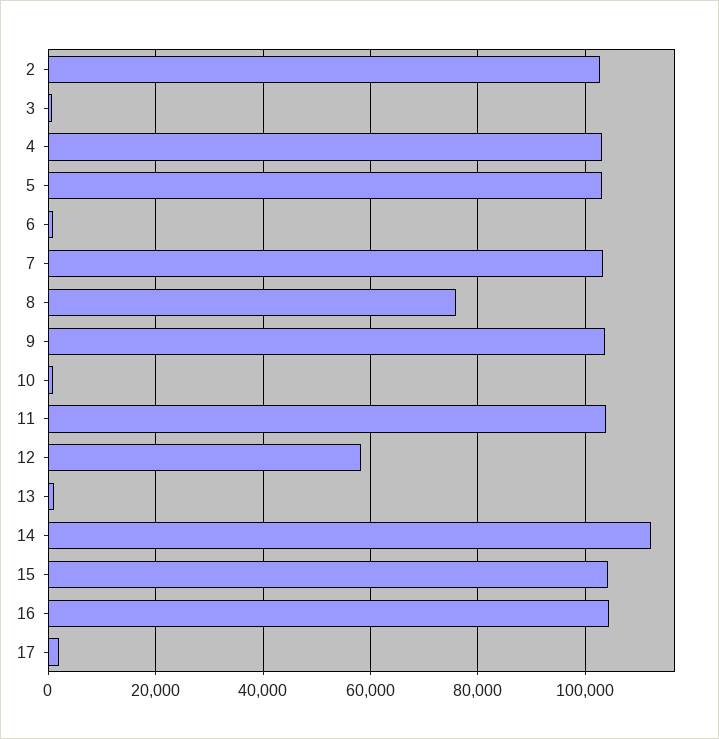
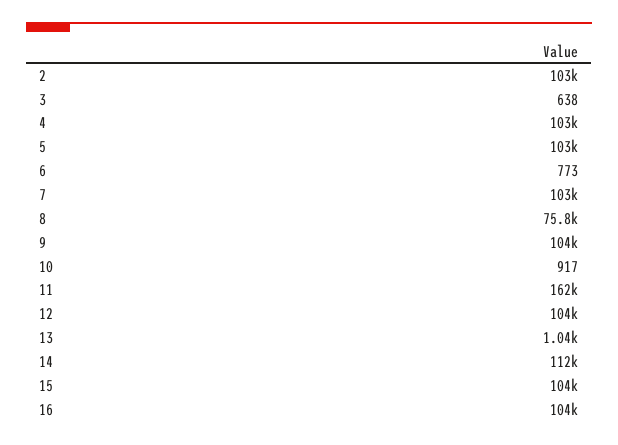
  {
    "2": 103000,
    "3": 638,
    "4": 103000,
    "5": 103000,
    "6": 773,
    "7": 103000,
    "8": 75800,
    "9": 104000,
    "10": 917,
-   "11": 104000,
+   "11": 162000,
-   "12": 58000,
+   "12": 104000,
    "13": 1040,
    "14": 112000,
    "15": 104000,
-   "16": 104000,
+   "16": 104000
-   "17": 2000
  }

